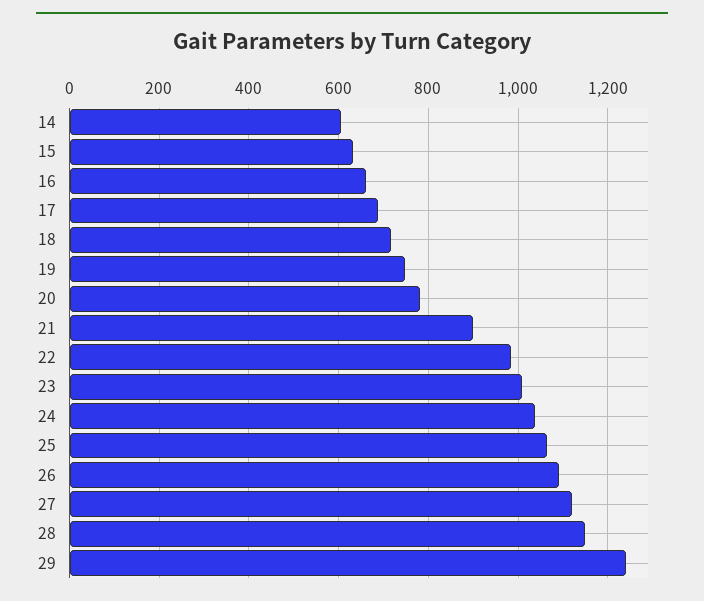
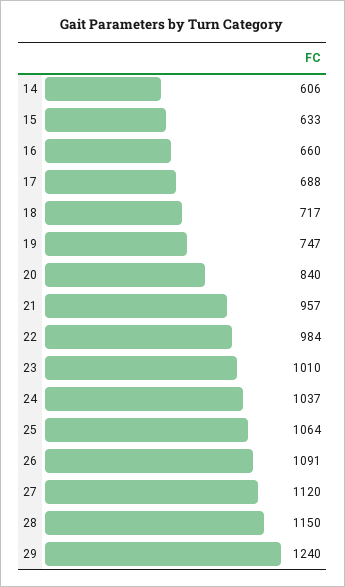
  {
    "14": 606,
    "15": 633,
    "16": 660,
    "17": 688,
    "18": 717,
    "19": 747,
-   "20": 780,
+   "20": 840,
-   "21": 900,
+   "21": 957,
    "22": 984,
    "23": 1010,
    "24": 1037,
    "25": 1064,
    "26": 1091,
    "27": 1120,
    "28": 1150,
    "29": 1240
  }

